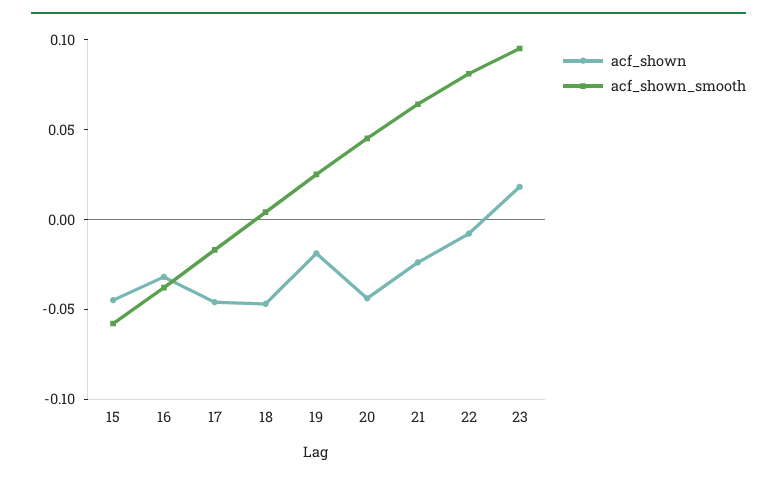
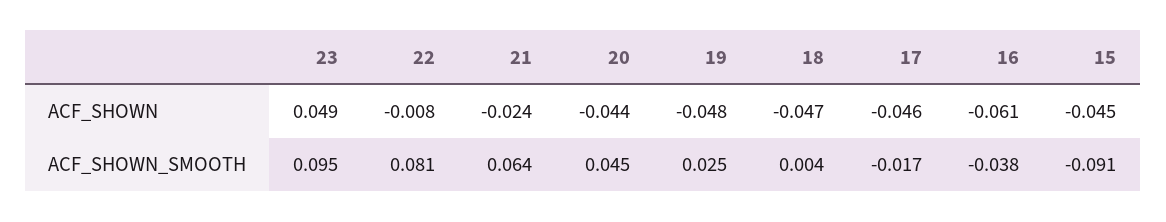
  {
    "acf_shown": {
      "15": -0.045,
-     "16": -0.03,
+     "16": -0.061,
      "17": -0.046,
      "18": -0.047,
-     "19": -0.02,
+     "19": -0.048,
      "20": -0.044,
      "21": -0.024,
      "22": -0.008,
-     "23": 0.02
+     "23": 0.049
    },
    "acf_shown_smooth": {
-     "15": -0.06,
+     "15": -0.091,
      "16": -0.038,
      "17": -0.017,
      "18": 0.004,
      "19": 0.025,
      "20": 0.045,
      "21": 0.064,
      "22": 0.081,
      "23": 0.095
    }
  }

